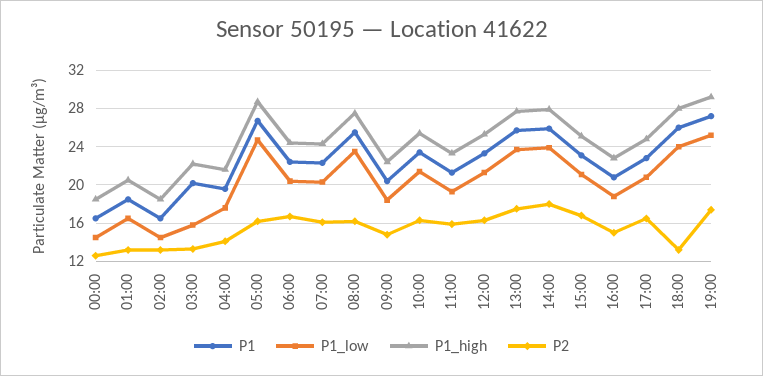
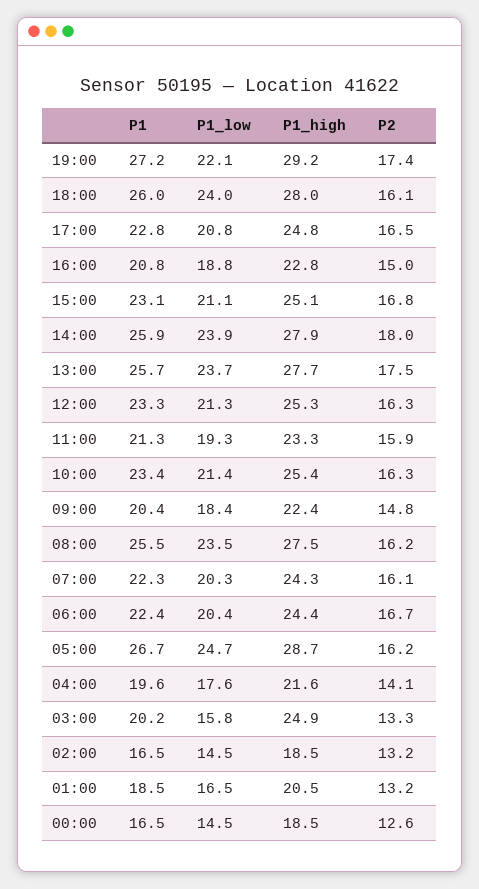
  {
    "P1": {
      "00:00": 16.5,
      "01:00": 18.5,
      "02:00": 16.5,
      "03:00": 20.2,
      "04:00": 19.6,
      "05:00": 26.7,
      "06:00": 22.4,
      "07:00": 22.3,
      "08:00": 25.5,
      "09:00": 20.4,
      "10:00": 23.4,
      "11:00": 21.3,
      "12:00": 23.3,
      "13:00": 25.7,
      "14:00": 25.9,
      "15:00": 23.1,
      "16:00": 20.8,
      "17:00": 22.8,
      "18:00": 26,
      "19:00": 27.2
    },
    "P1_low": {
      "00:00": 14.5,
      "01:00": 16.5,
      "02:00": 14.5,
      "03:00": 15.8,
      "04:00": 17.6,
      "05:00": 24.7,
      "06:00": 20.4,
      "07:00": 20.3,
      "08:00": 23.5,
      "09:00": 18.4,
      "10:00": 21.4,
      "11:00": 19.3,
      "12:00": 21.3,
      "13:00": 23.7,
      "14:00": 23.9,
      "15:00": 21.1,
      "16:00": 18.8,
      "17:00": 20.8,
      "18:00": 24,
-     "19:00": 25
+     "19:00": 22.1
    },
    "P1_high": {
      "00:00": 18.5,
      "01:00": 20.5,
      "02:00": 18.5,
-     "03:00": 22,
+     "03:00": 24.9,
      "04:00": 21.6,
      "05:00": 28.7,
      "06:00": 24.4,
      "07:00": 24.3,
      "08:00": 27.5,
      "09:00": 22.4,
      "10:00": 25.4,
      "11:00": 23.3,
      "12:00": 25.3,
      "13:00": 27.7,
      "14:00": 27.9,
      "15:00": 25.1,
      "16:00": 22.8,
      "17:00": 24.8,
      "18:00": 28,
      "19:00": 29.2
    },
    "P2": {
      "00:00": 12.6,
      "01:00": 13.2,
      "02:00": 13.2,
      "03:00": 13.3,
      "04:00": 14.1,
      "05:00": 16.2,
      "06:00": 16.7,
      "07:00": 16.1,
      "08:00": 16.2,
      "09:00": 14.8,
      "10:00": 16.3,
      "11:00": 15.9,
      "12:00": 16.3,
      "13:00": 17.5,
      "14:00": 18,
      "15:00": 16.8,
      "16:00": 15,
      "17:00": 16.5,
-     "18:00": 13,
+     "18:00": 16.1,
      "19:00": 17.4
    }
  }

